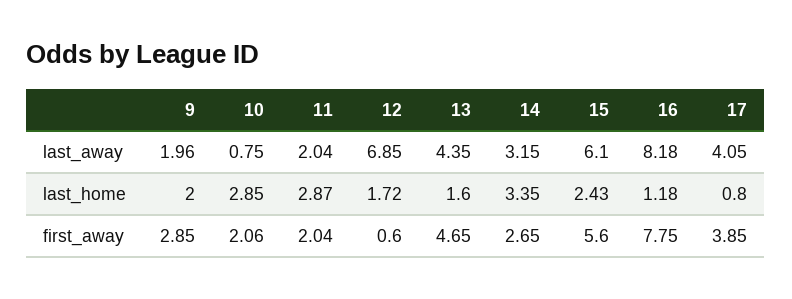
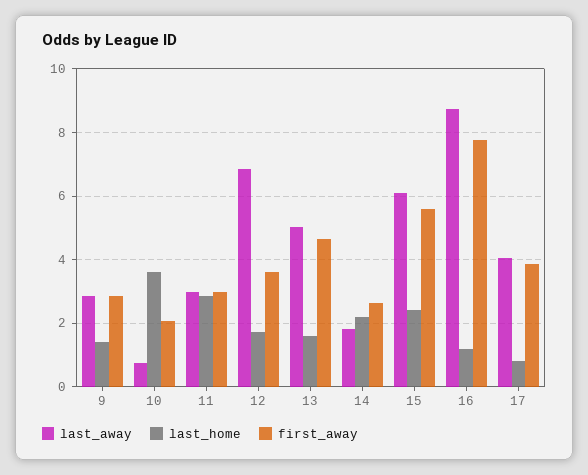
  {
    "last_away": {
-     "9": 1.96,
+     "9": 2.8,
      "10": 0.75,
-     "11": 2.04,
+     "11": 3,
      "12": 6.85,
-     "13": 4.35,
+     "13": 5,
-     "14": 3.15,
+     "14": 1.8,
      "15": 6.1,
-     "16": 8.18,
+     "16": 8.8,
      "17": 4.05
    },
    "last_home": {
-     "9": 2,
+     "9": 1.4,
-     "10": 2.85,
+     "10": 3.6,
      "11": 2.87,
      "12": 1.72,
      "13": 1.6,
-     "14": 3.35,
+     "14": 2.2,
      "15": 2.43,
      "16": 1.18,
      "17": 0.8
    },
    "first_away": {
      "9": 2.85,
      "10": 2.06,
-     "11": 2.04,
+     "11": 3,
-     "12": 0.6,
+     "12": 3.6,
      "13": 4.65,
      "14": 2.65,
      "15": 5.6,
      "16": 7.75,
      "17": 3.85
    }
  }

